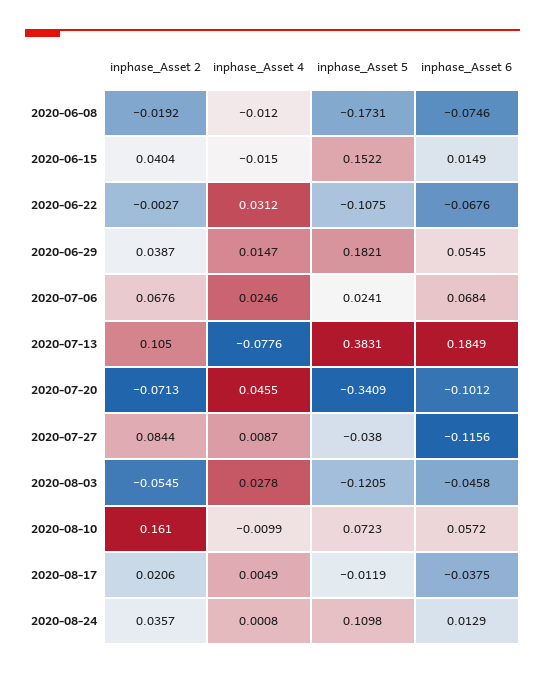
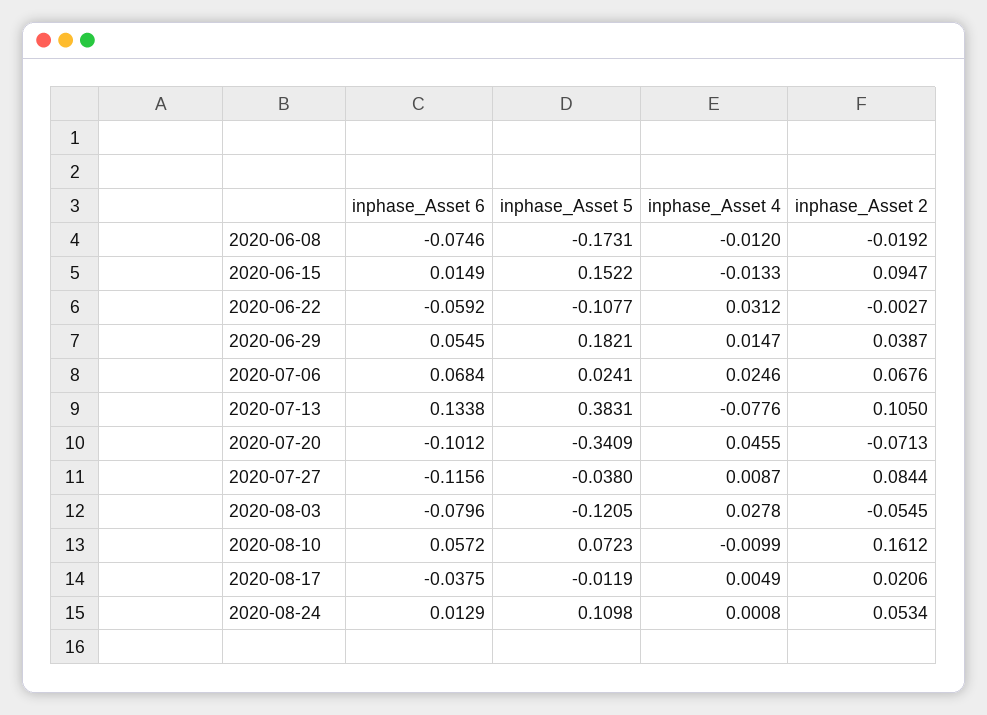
  {
    "inphase_Asset 2": {
      "2020-06-08": -0.0192,
-     "2020-06-15": 0.0404,
+     "2020-06-15": 0.0947,
      "2020-06-22": -0.0027,
      "2020-06-29": 0.0387,
      "2020-07-06": 0.0676,
      "2020-07-13": 0.105,
      "2020-07-20": -0.0713,
      "2020-07-27": 0.0844,
      "2020-08-03": -0.0545,
-     "2020-08-10": 0.161,
+     "2020-08-10": 0.1612,
      "2020-08-17": 0.0206,
-     "2020-08-24": 0.0357
+     "2020-08-24": 0.0534
    },
    "inphase_Asset 4": {
      "2020-06-08": -0.012,
-     "2020-06-15": -0.015,
+     "2020-06-15": -0.0133,
      "2020-06-22": 0.0312,
      "2020-06-29": 0.0147,
      "2020-07-06": 0.0246,
      "2020-07-13": -0.0776,
      "2020-07-20": 0.0455,
      "2020-07-27": 0.0087,
      "2020-08-03": 0.0278,
      "2020-08-10": -0.0099,
      "2020-08-17": 0.0049,
      "2020-08-24": 0.0008
    },
    "inphase_Asset 5": {
      "2020-06-08": -0.1731,
      "2020-06-15": 0.1522,
-     "2020-06-22": -0.1075,
+     "2020-06-22": -0.1077,
      "2020-06-29": 0.1821,
      "2020-07-06": 0.0241,
      "2020-07-13": 0.3831,
      "2020-07-20": -0.3409,
      "2020-07-27": -0.038,
      "2020-08-03": -0.1205,
      "2020-08-10": 0.0723,
      "2020-08-17": -0.0119,
      "2020-08-24": 0.1098
    },
    "inphase_Asset 6": {
      "2020-06-08": -0.0746,
      "2020-06-15": 0.0149,
-     "2020-06-22": -0.0676,
+     "2020-06-22": -0.0592,
      "2020-06-29": 0.0545,
      "2020-07-06": 0.0684,
-     "2020-07-13": 0.1849,
+     "2020-07-13": 0.1338,
      "2020-07-20": -0.1012,
      "2020-07-27": -0.1156,
-     "2020-08-03": -0.0458,
+     "2020-08-03": -0.0796,
      "2020-08-10": 0.0572,
      "2020-08-17": -0.0375,
      "2020-08-24": 0.0129
    }
  }

